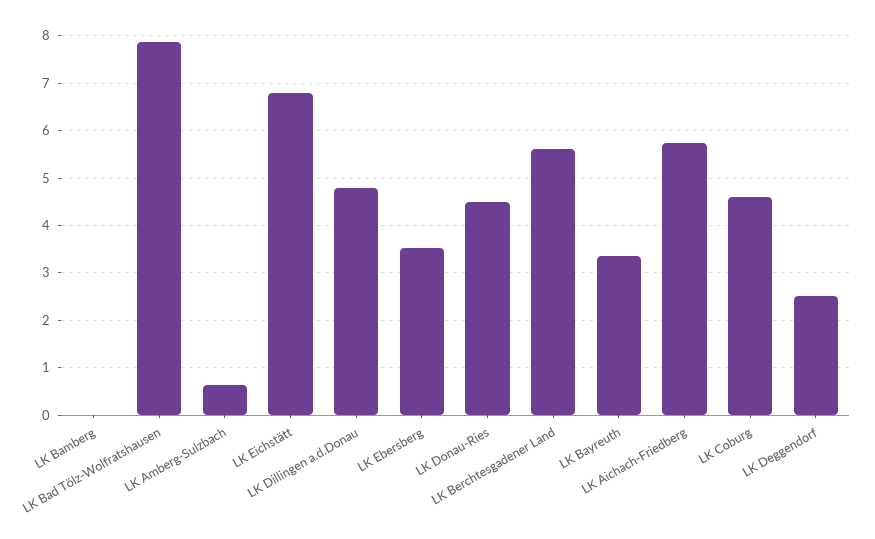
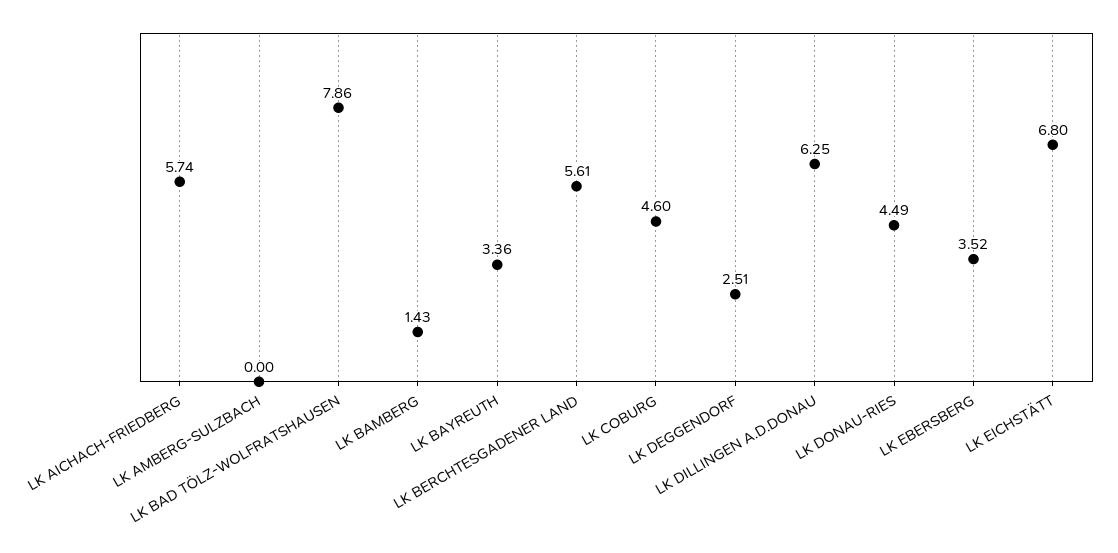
  {
-   "LK Bamberg": 0,
+   "LK Bamberg": 1.43,
    "LK Bad Tölz-Wolfratshausen": 7.86,
-   "LK Amberg-Sulzbach": 0.6,
+   "LK Amberg-Sulzbach": 0,
    "LK Eichstätt": 6.8,
-   "LK Dillingen a.d.Donau": 4.8,
+   "LK Dillingen a.d.Donau": 6.25,
    "LK Ebersberg": 3.52,
    "LK Donau-Ries": 4.49,
    "LK Berchtesgadener Land": 5.61,
    "LK Bayreuth": 3.36,
    "LK Aichach-Friedberg": 5.74,
    "LK Coburg": 4.6,
    "LK Deggendorf": 2.51
  }

